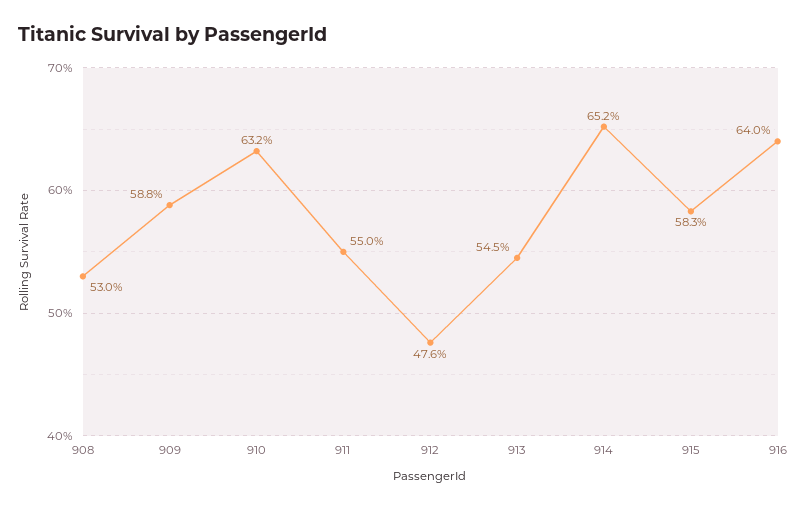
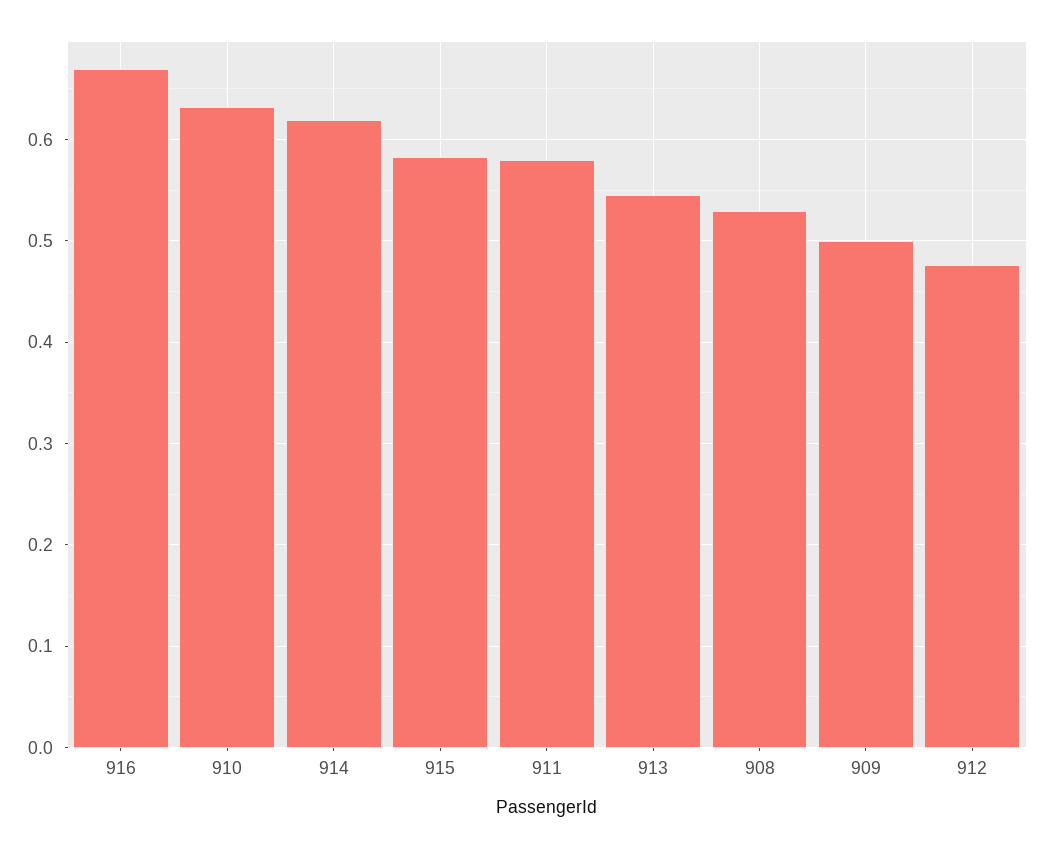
  {
    "908": 0.53,
-   "909": 0.588,
+   "909": 0.5,
    "910": 0.632,
-   "911": 0.55,
+   "911": 0.58,
    "912": 0.476,
    "913": 0.545,
-   "914": 0.652,
+   "914": 0.62,
    "915": 0.583,
-   "916": 0.64
+   "916": 0.67
  }

